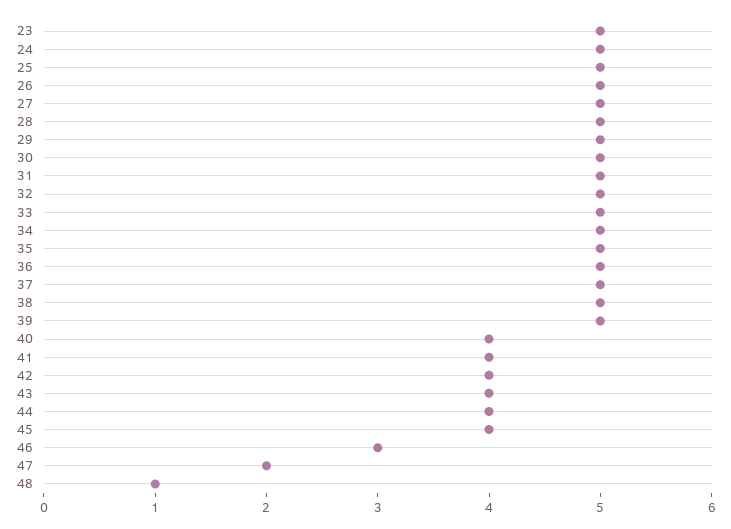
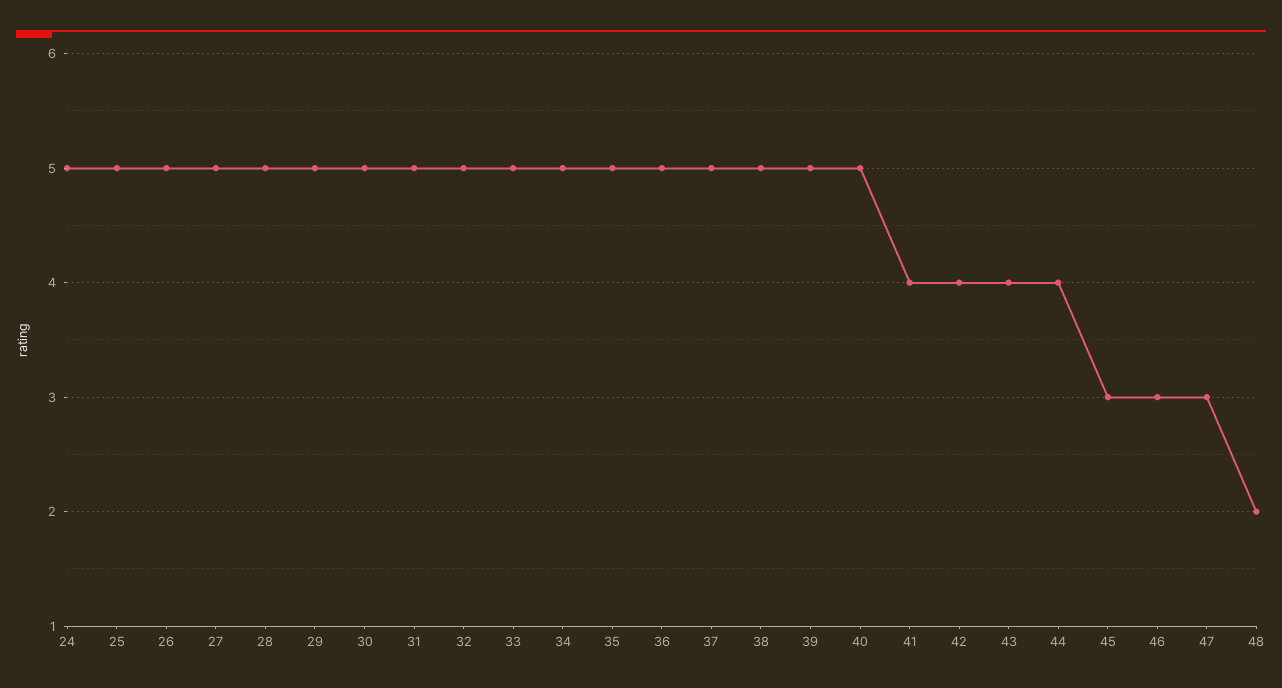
  {
-   "23": 5,
    "24": 5,
    "25": 5,
    "26": 5,
    "27": 5,
    "28": 5,
    "29": 5,
    "30": 5,
    "31": 5,
    "32": 5,
    "33": 5,
    "34": 5,
    "35": 5,
    "36": 5,
    "37": 5,
    "38": 5,
    "39": 5,
-   "40": 4,
+   "40": 5,
    "41": 4,
    "42": 4,
    "43": 4,
    "44": 4,
-   "45": 4,
+   "45": 3,
    "46": 3,
-   "47": 2,
+   "47": 3,
-   "48": 1
+   "48": 2
  }

